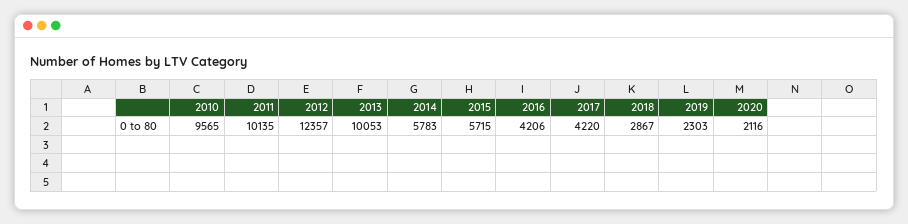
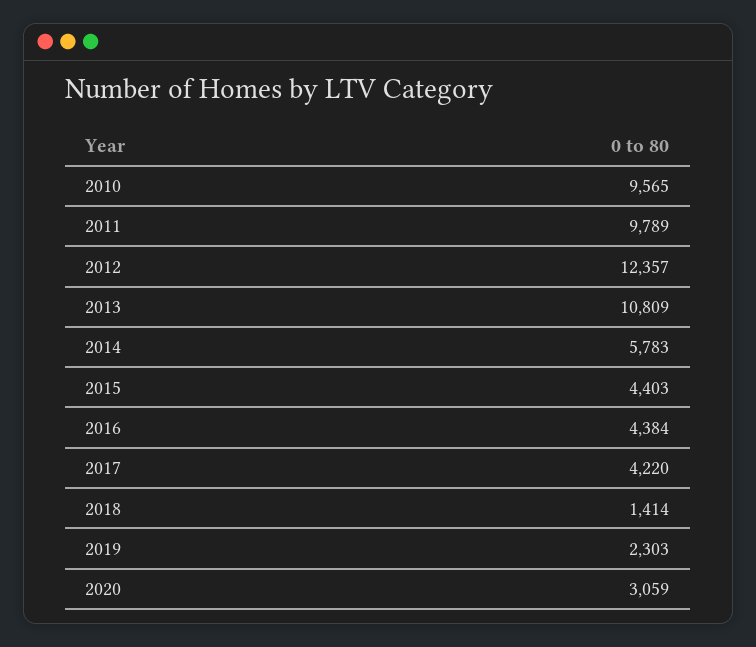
  {
    "2010": 9565,
-   "2011": 10135,
+   "2011": 9789,
    "2012": 12357,
-   "2013": 10053,
+   "2013": 10809,
    "2014": 5783,
-   "2015": 5715,
+   "2015": 4403,
-   "2016": 4206,
+   "2016": 4384,
    "2017": 4220,
-   "2018": 2867,
+   "2018": 1414,
    "2019": 2303,
-   "2020": 2116
+   "2020": 3059
  }

